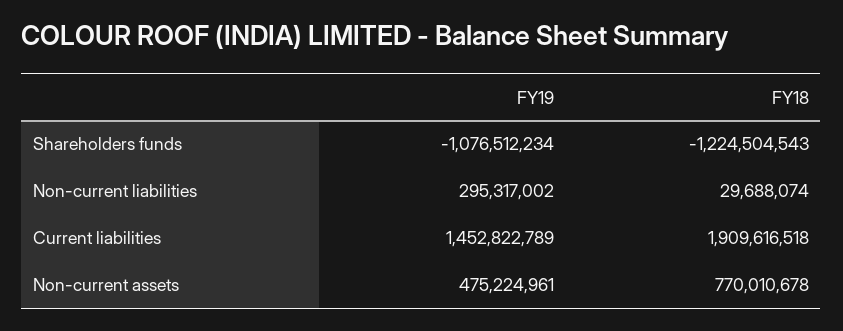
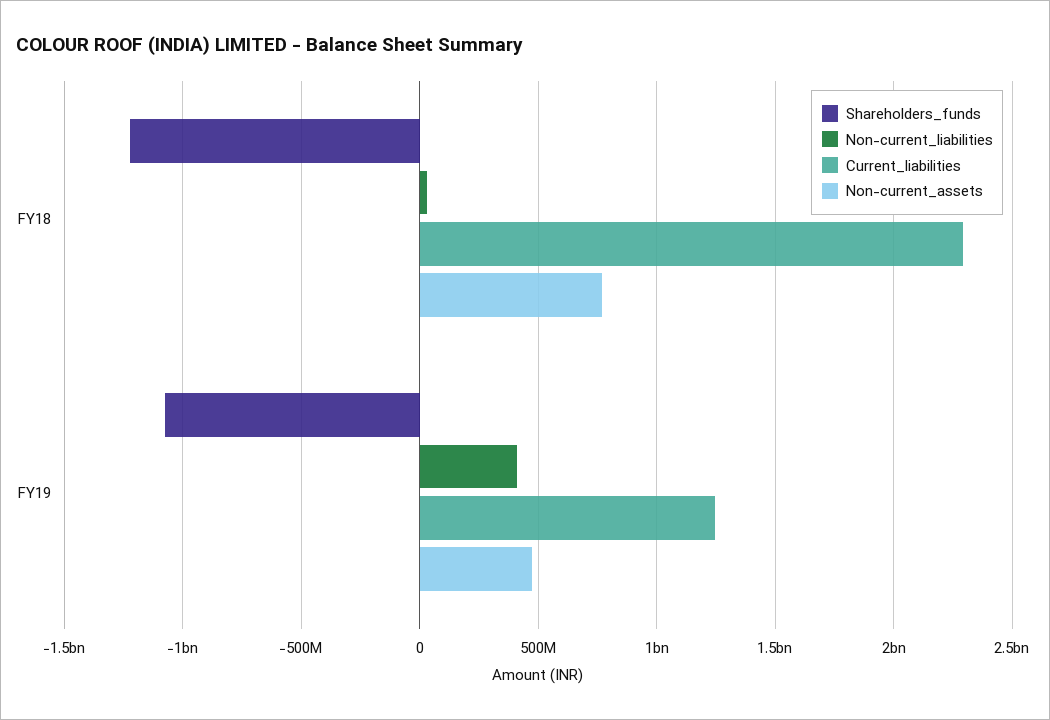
  {
    "Shareholders funds": {
      "FY19": -1076512234,
      "FY18": -1224504543
    },
    "Non-current liabilities": {
-     "FY19": 295317002,
+     "FY19": 400000000,
      "FY18": 29688074
    },
    "Current liabilities": {
-     "FY19": 1452822789,
+     "FY19": 1250000000,
-     "FY18": 1909616518
+     "FY18": 2300000000
    },
    "Non-current assets": {
      "FY19": 475224961,
      "FY18": 770010678
    }
  }

